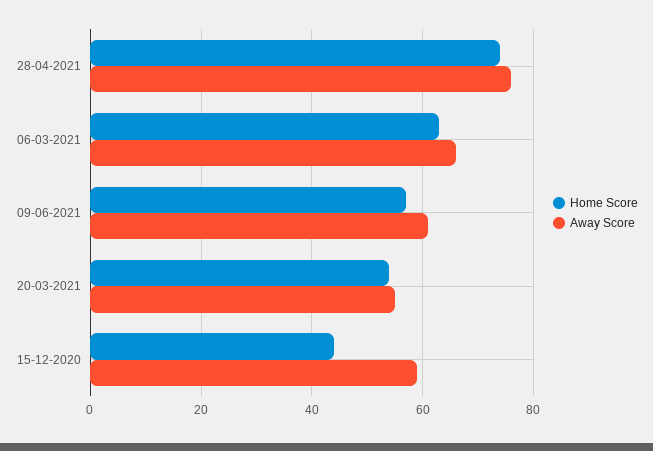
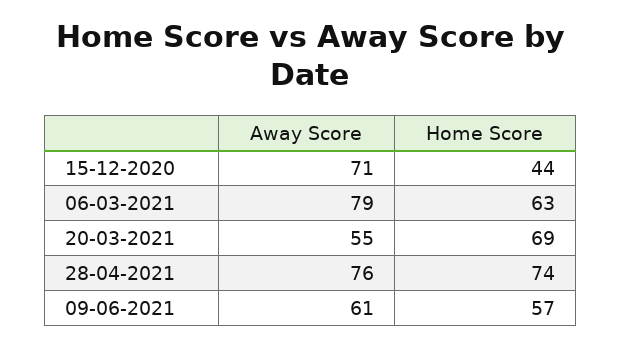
  {
    "Home Score": {
      "28-04-2021": 74,
      "06-03-2021": 63,
      "09-06-2021": 57,
-     "20-03-2021": 55,
+     "20-03-2021": 69,
      "15-12-2020": 44
    },
    "Away Score": {
      "28-04-2021": 76,
-     "06-03-2021": 65,
+     "06-03-2021": 79,
      "09-06-2021": 61,
      "20-03-2021": 55,
-     "15-12-2020": 60
+     "15-12-2020": 71
    }
  }

